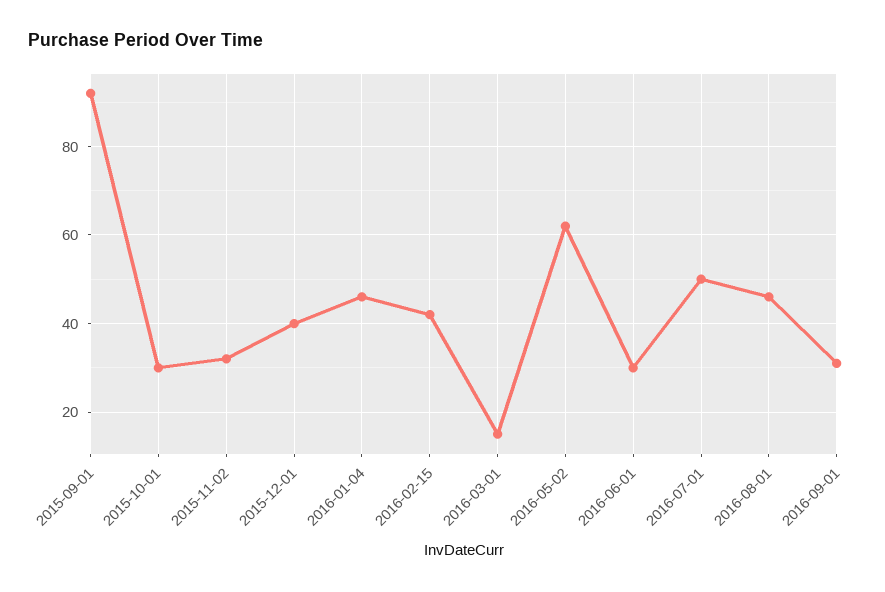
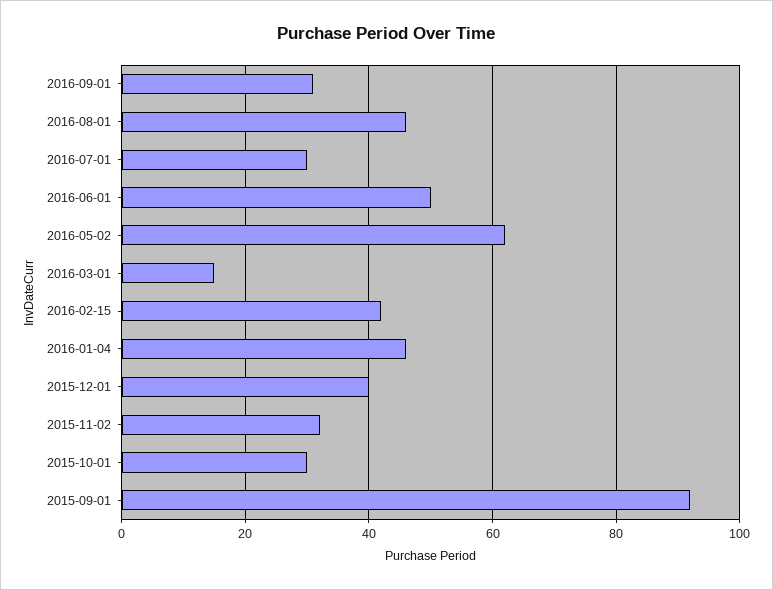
  {
    "2015-09-01": 90,
    "2015-10-01": 30,
    "2015-11-02": 30,
    "2015-12-01": 40,
    "2016-01-04": 45,
    "2016-02-15": 40,
    "2016-03-01": 15,
    "2016-05-02": 60,
-   "2016-06-01": 30,
+   "2016-06-01": 50,
-   "2016-07-01": 50,
+   "2016-07-01": 30,
    "2016-08-01": 45,
    "2016-09-01": 30
  }

